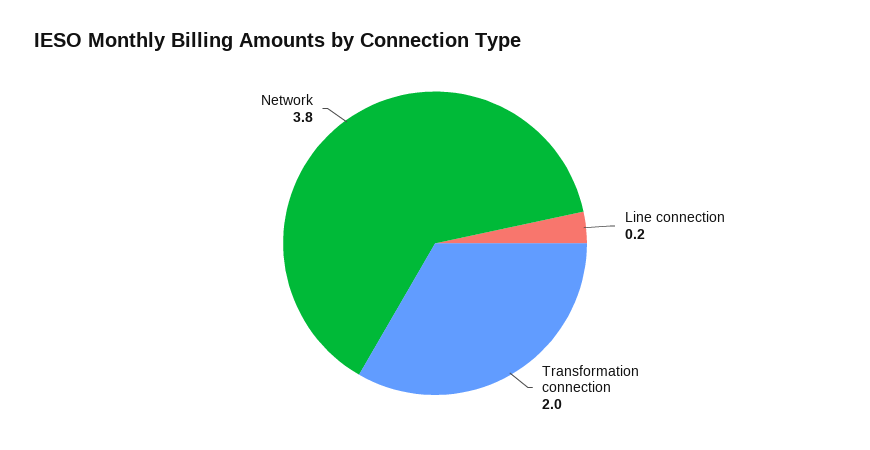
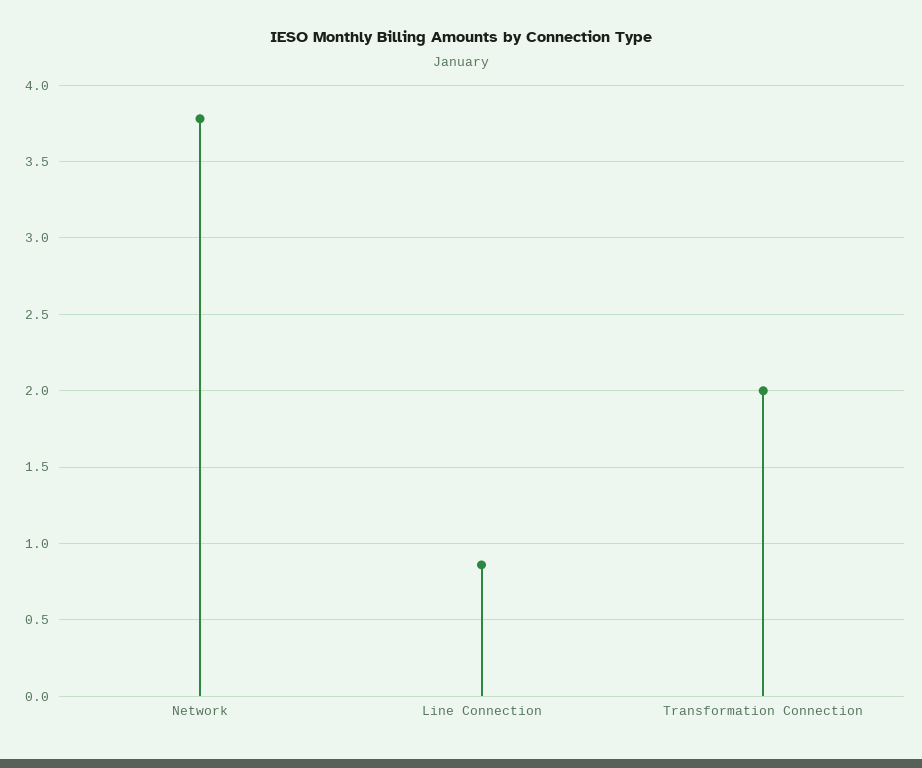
  {
-   "Line connection": 0.2,
+   "Line connection": 0.85,
    "Transformation connection": 2,
    "Network": 3.8
  }

